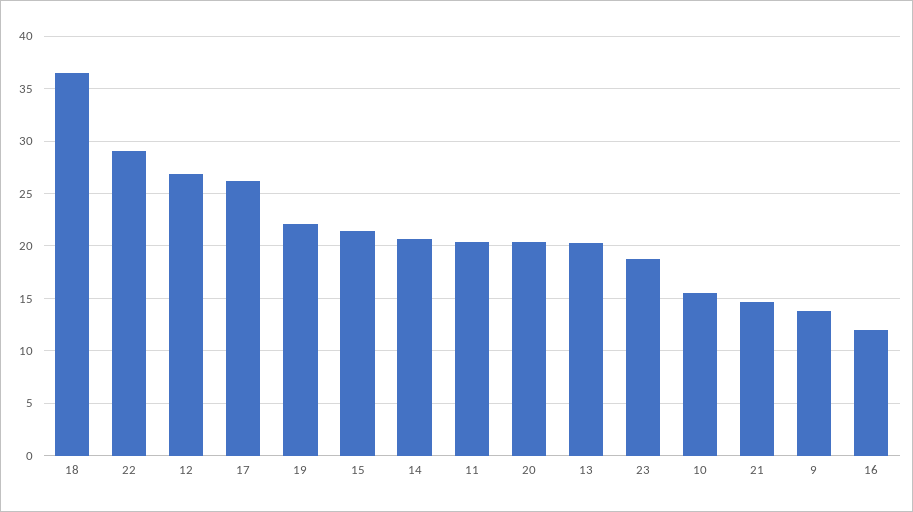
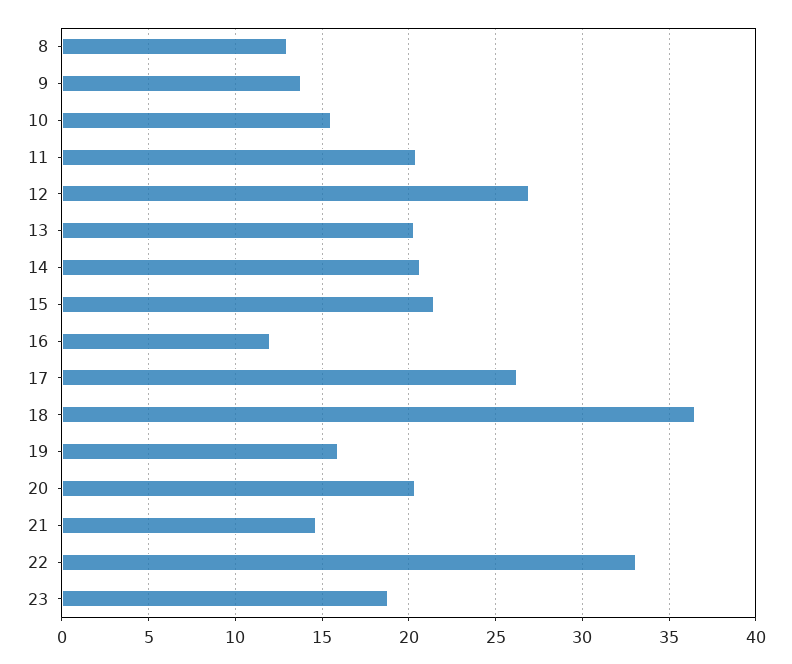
  {
    "18": 36.5,
-   "22": 29,
+   "22": 33,
    "12": 27,
    "17": 26,
-   "19": 22,
+   "19": 16,
    "15": 21.5,
    "14": 20.5,
    "11": 20.5,
    "20": 20.5,
    "13": 20.5,
    "23": 19,
    "10": 15.5,
    "21": 14.5,
    "9": 14,
-   "16": 12
+   "16": 12,
+   "8": 13
  }

